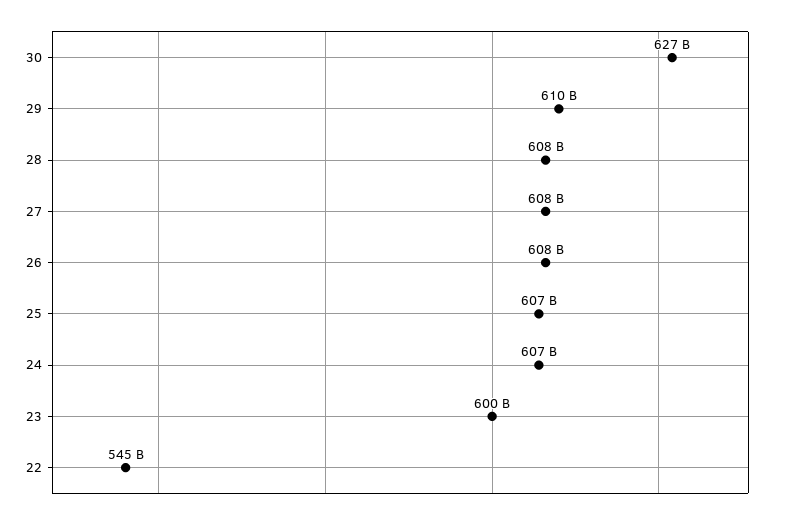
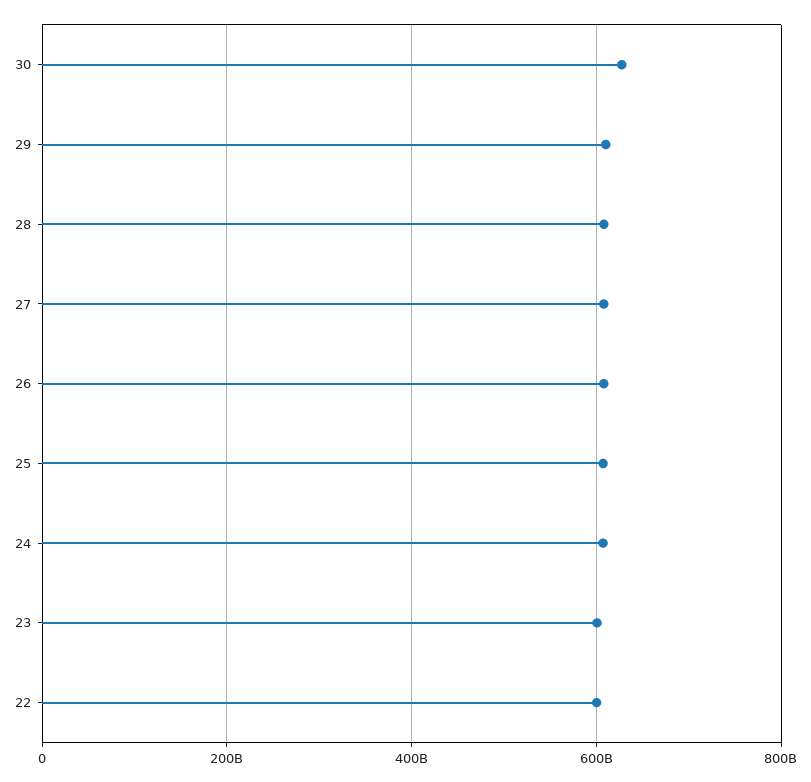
  {
    "30": 627000000000,
    "29": 610000000000,
    "28": 608000000000,
    "27": 608000000000,
    "26": 608000000000,
    "25": 607000000000,
    "24": 607000000000,
    "23": 600000000000,
-   "22": 545000000000
+   "22": 600000000000
  }

